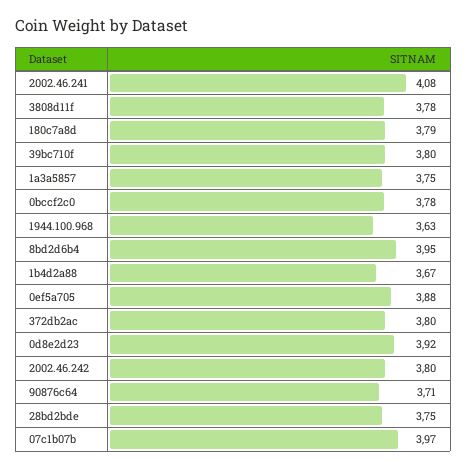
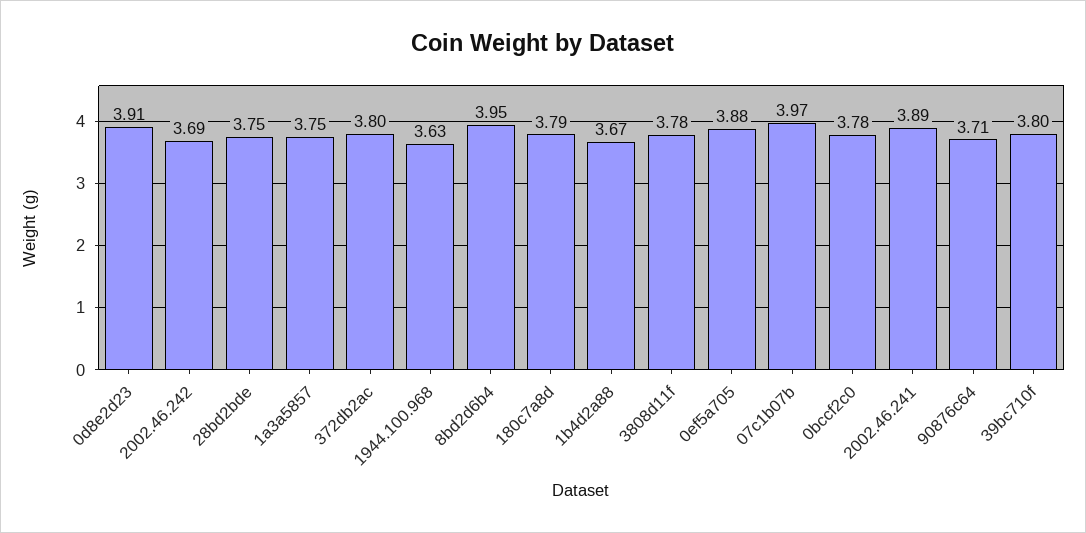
  {
-   "2002.46.241": 4.08,
+   "2002.46.241": 3.89,
    "3808d11f": 3.78,
    "180c7a8d": 3.79,
    "39bc710f": 3.8,
    "1a3a5857": 3.75,
    "0bccf2c0": 3.78,
    "1944.100.968": 3.63,
    "8bd2d6b4": 3.95,
    "1b4d2a88": 3.67,
    "0ef5a705": 3.88,
    "372db2ac": 3.8,
-   "0d8e2d23": 3.92,
+   "0d8e2d23": 3.91,
-   "2002.46.242": 3.8,
+   "2002.46.242": 3.69,
    "90876c64": 3.71,
    "28bd2bde": 3.75,
    "07c1b07b": 3.97
  }

